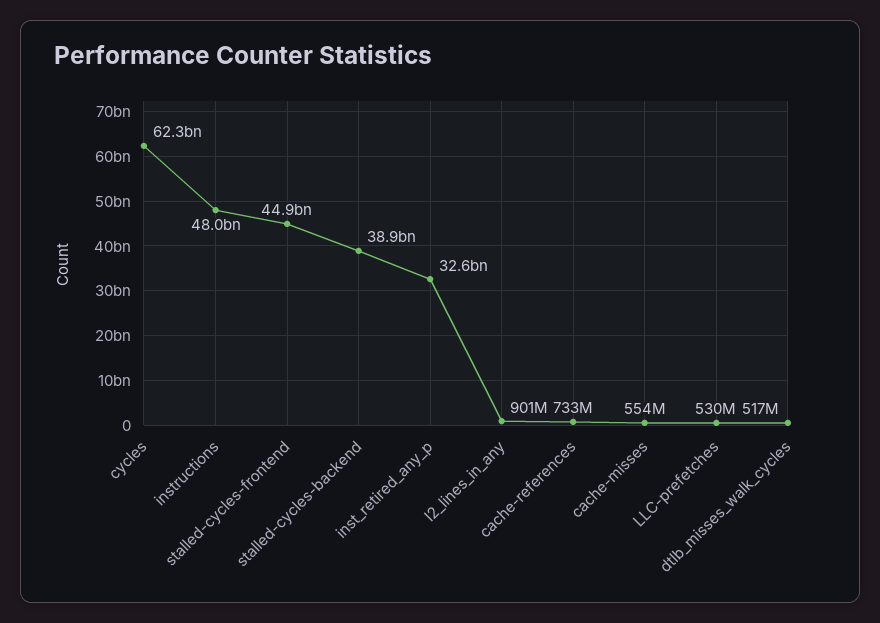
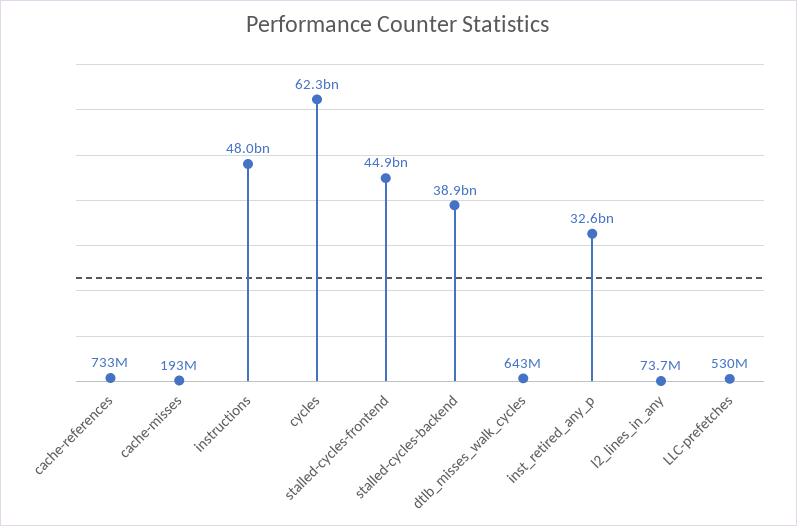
  {
    "cycles": 62300000000,
    "instructions": 48000000000,
    "stalled-cycles-frontend": 44900000000,
    "stalled-cycles-backend": 38900000000,
    "inst_retired_any_p": 32600000000,
-   "l2_lines_in_any": 901000000,
+   "l2_lines_in_any": 73700000,
    "cache-references": 733000000,
-   "cache-misses": 554000000,
+   "cache-misses": 193000000,
    "LLC-prefetches": 530000000,
-   "dtlb_misses_walk_cycles": 517000000
+   "dtlb_misses_walk_cycles": 643000000
  }

